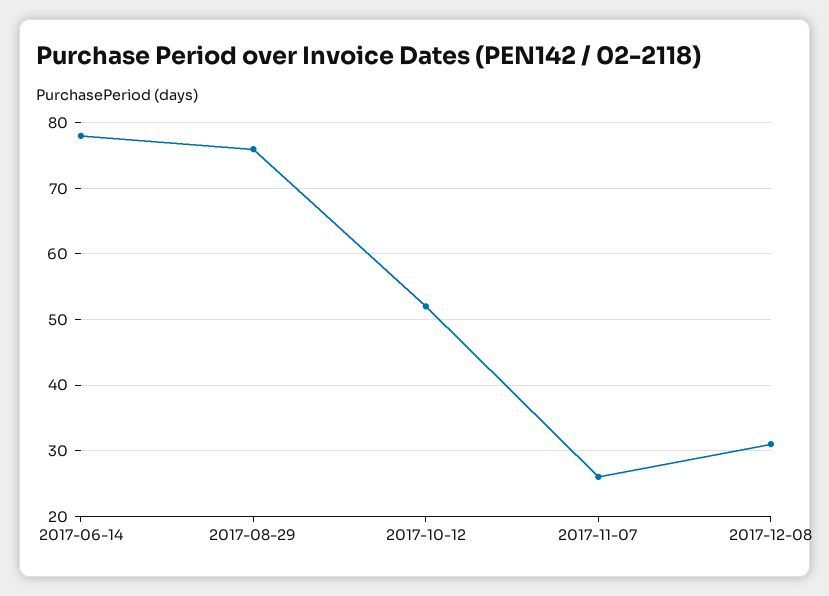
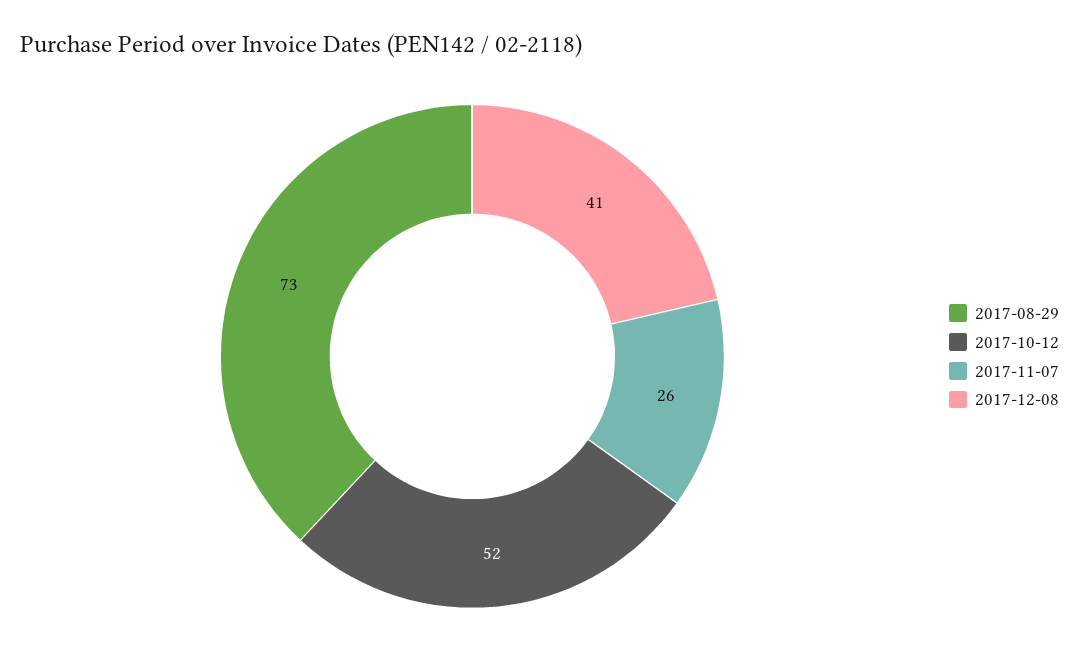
  {
-   "2017-06-14": 78,
-   "2017-08-29": 76,
+   "2017-08-29": 73,
    "2017-10-12": 52,
    "2017-11-07": 26,
-   "2017-12-08": 31
+   "2017-12-08": 41
  }

